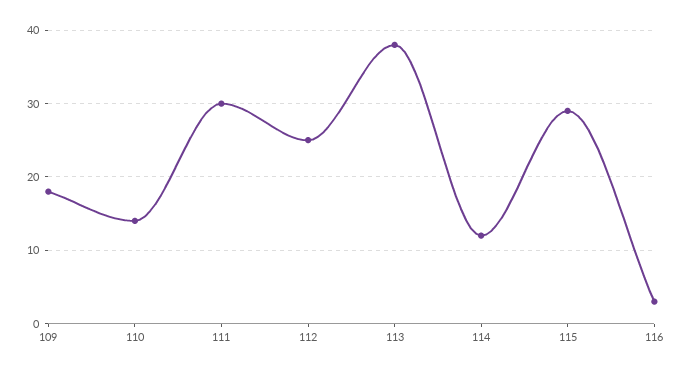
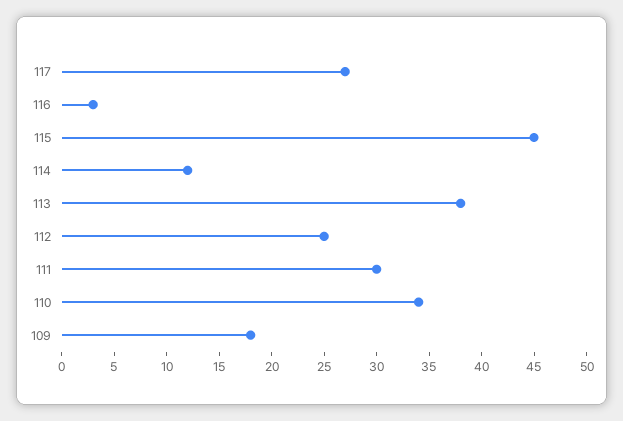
  {
    "109": 18,
-   "110": 14,
+   "110": 34,
    "111": 30,
    "112": 25,
    "113": 38,
    "114": 12,
-   "115": 29,
+   "115": 45,
-   "116": 3
+   "116": 3,
+   "117": 27
  }

